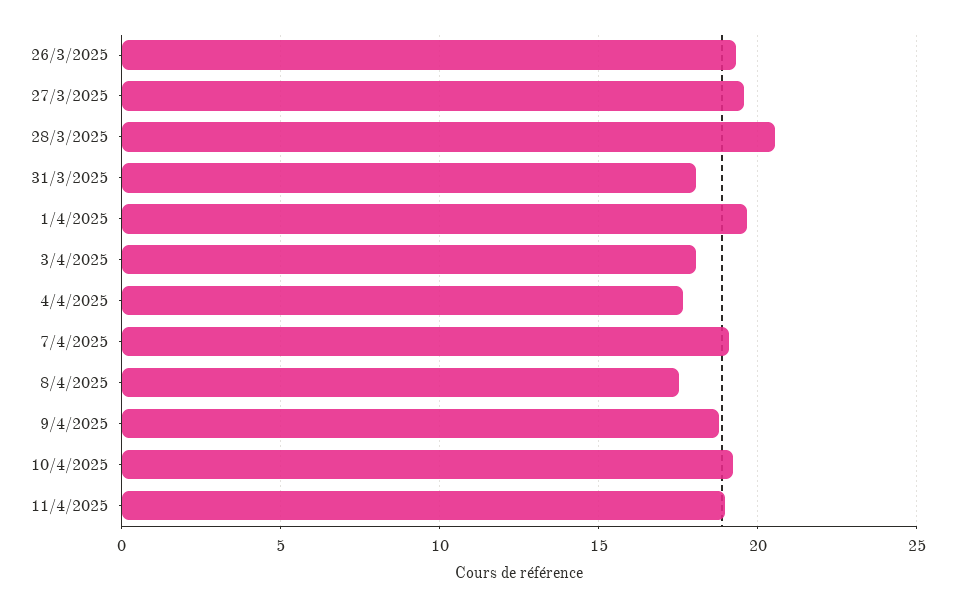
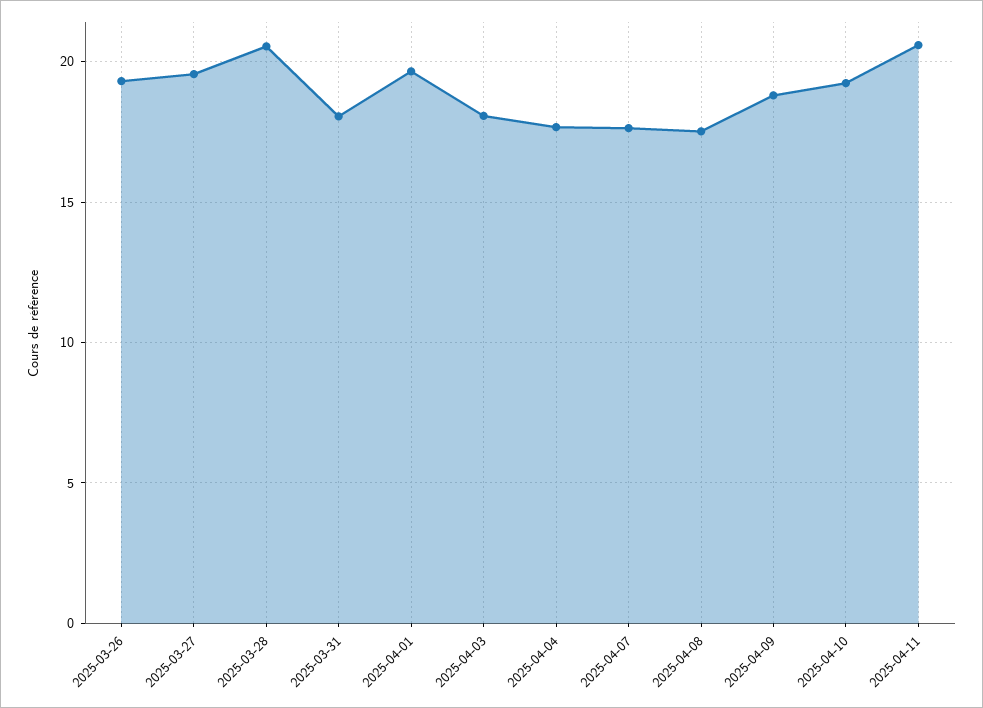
  {
    "26/3/2025": 19.5,
    "27/3/2025": 19.5,
    "28/3/2025": 20.5,
    "31/3/2025": 18,
    "1/4/2025": 19.5,
    "3/4/2025": 18,
    "4/4/2025": 17.5,
-   "7/4/2025": 19,
+   "7/4/2025": 17.5,
    "8/4/2025": 17.5,
    "9/4/2025": 19,
    "10/4/2025": 19,
-   "11/4/2025": 19
+   "11/4/2025": 20.5
  }

